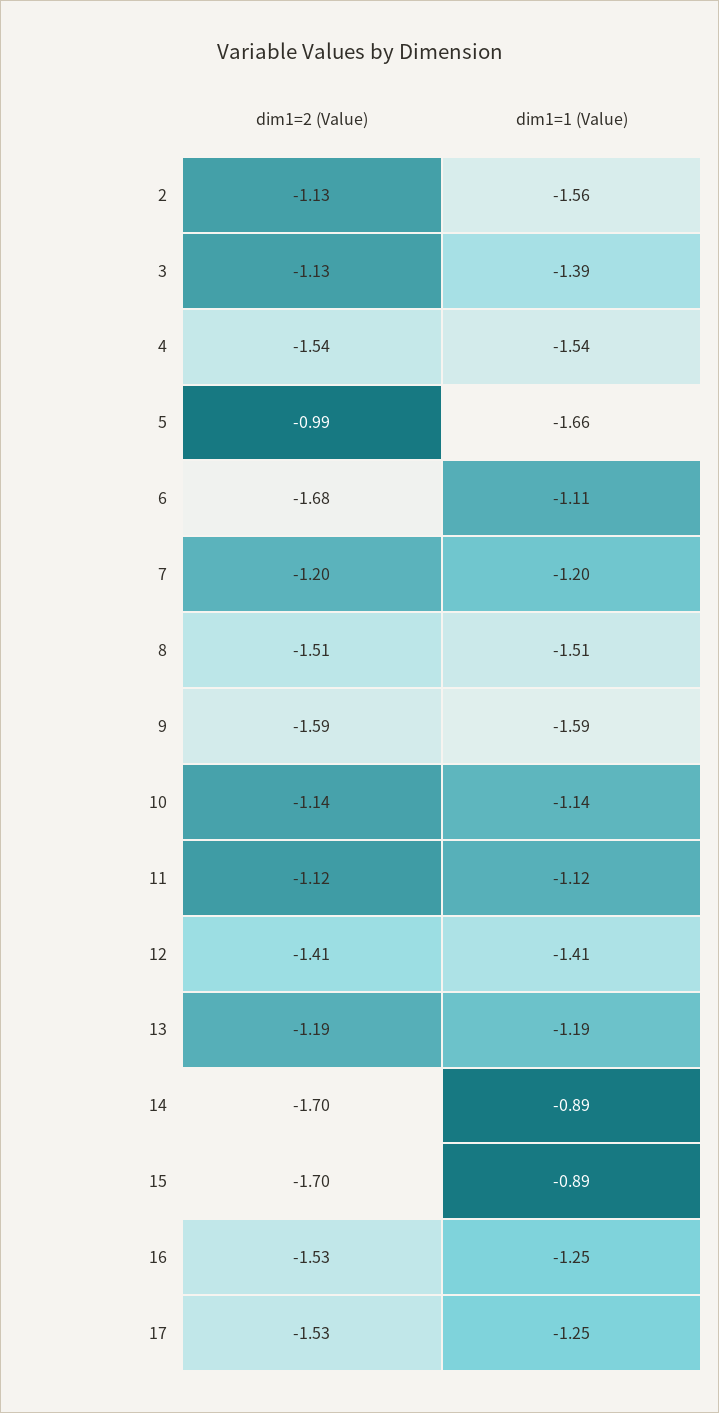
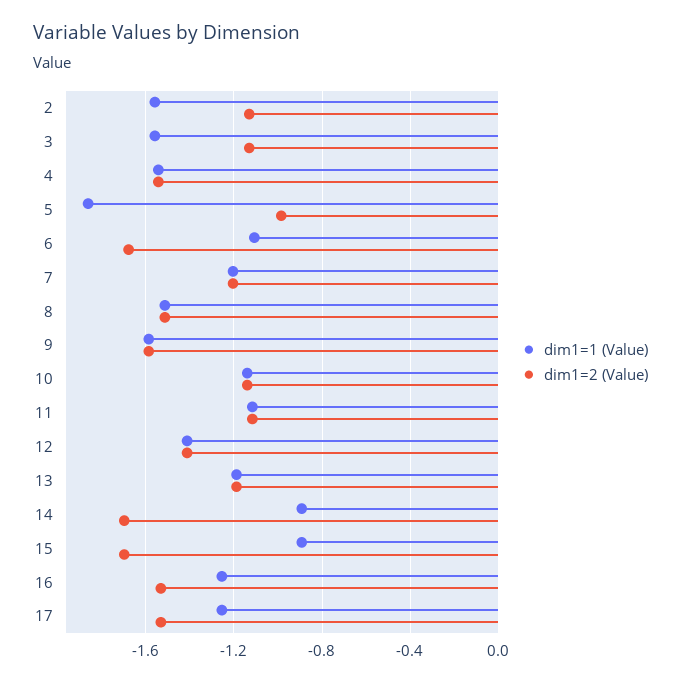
  {
    "dim1=2 (Value)": {
      "2": -1.13,
      "3": -1.13,
      "4": -1.54,
      "5": -0.99,
      "6": -1.68,
      "7": -1.2,
      "8": -1.51,
      "9": -1.59,
      "10": -1.14,
      "11": -1.12,
      "12": -1.41,
      "13": -1.19,
      "14": -1.7,
      "15": -1.7,
      "16": -1.53,
      "17": -1.53
    },
    "dim1=1 (Value)": {
      "2": -1.56,
-     "3": -1.39,
+     "3": -1.55,
      "4": -1.54,
-     "5": -1.66,
+     "5": -1.85,
      "6": -1.11,
      "7": -1.2,
      "8": -1.51,
      "9": -1.59,
      "10": -1.14,
      "11": -1.12,
      "12": -1.41,
      "13": -1.19,
      "14": -0.89,
      "15": -0.89,
      "16": -1.25,
      "17": -1.25
    }
  }

